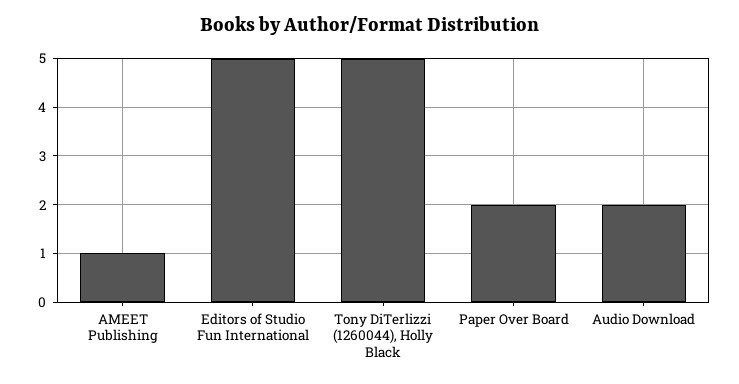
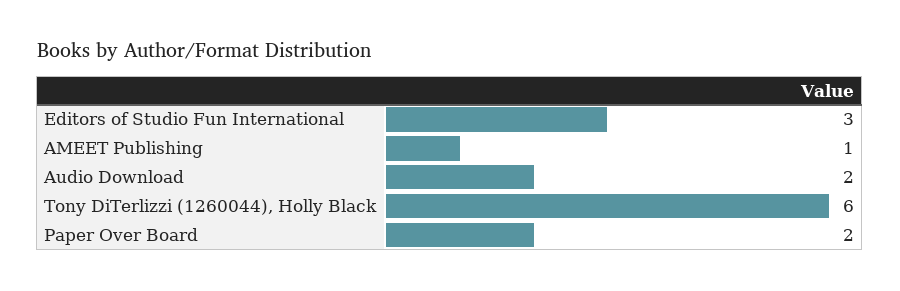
  {
    "AMEET Publishing": 1,
-   "Editors of Studio Fun International": 5,
+   "Editors of Studio Fun International": 3,
-   "Tony DiTerlizzi (1260044), Holly Black": 5,
+   "Tony DiTerlizzi (1260044), Holly Black": 6,
    "Paper Over Board": 2,
    "Audio Download": 2
  }

